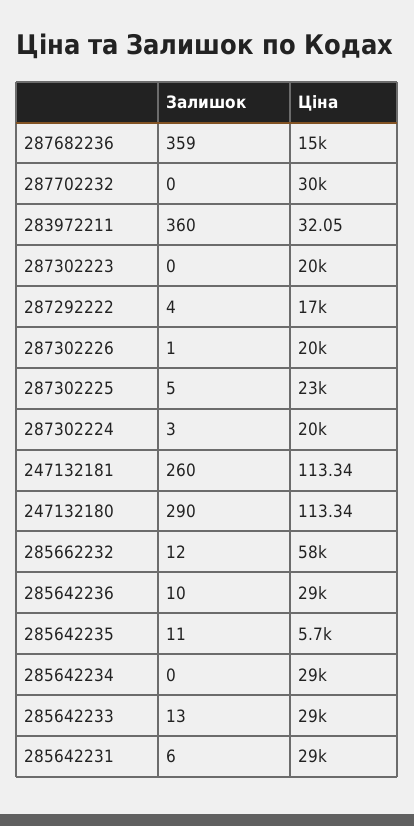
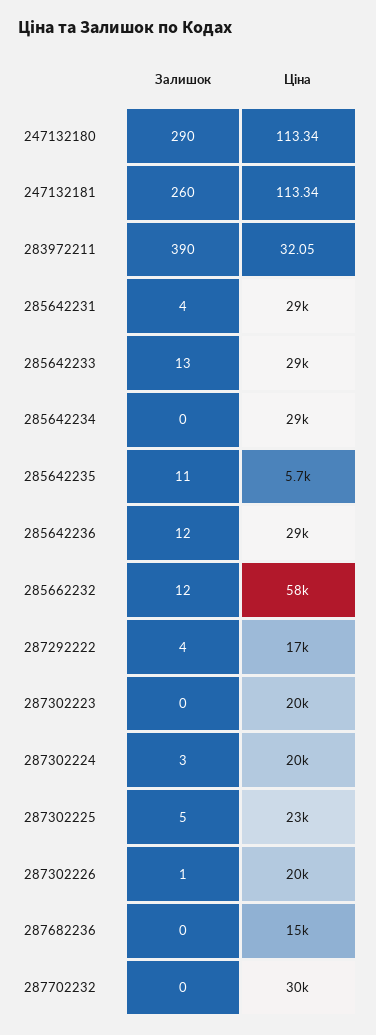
  {
    "Залишок": {
-     "287682236": 359,
+     "287682236": 0,
      "287702232": 0,
-     "283972211": 360,
+     "283972211": 390,
      "287302223": 0,
      "287292222": 4,
      "287302226": 1,
      "287302225": 5,
      "287302224": 3,
      "247132181": 260,
      "247132180": 290,
      "285662232": 12,
-     "285642236": 10,
+     "285642236": 12,
      "285642235": 11,
      "285642234": 0,
      "285642233": 13,
-     "285642231": 6
+     "285642231": 4
    },
    "Ціна": {
      "287682236": 15000,
      "287702232": 30000,
      "283972211": 32.05,
      "287302223": 20000,
      "287292222": 17000,
      "287302226": 20000,
      "287302225": 23000,
      "287302224": 20000,
      "247132181": 113.34,
      "247132180": 113.34,
      "285662232": 58000,
      "285642236": 29000,
      "285642235": 5700,
      "285642234": 29000,
      "285642233": 29000,
      "285642231": 29000
    }
  }

